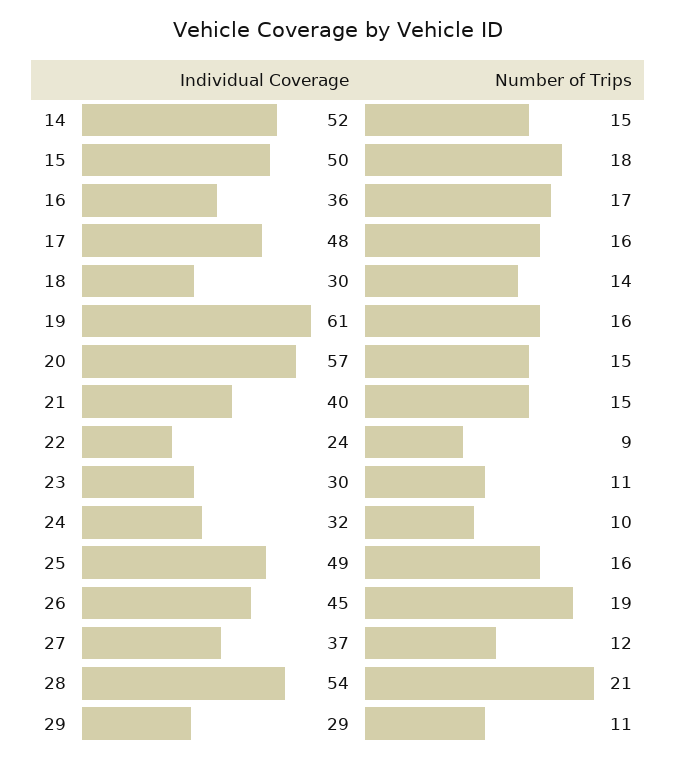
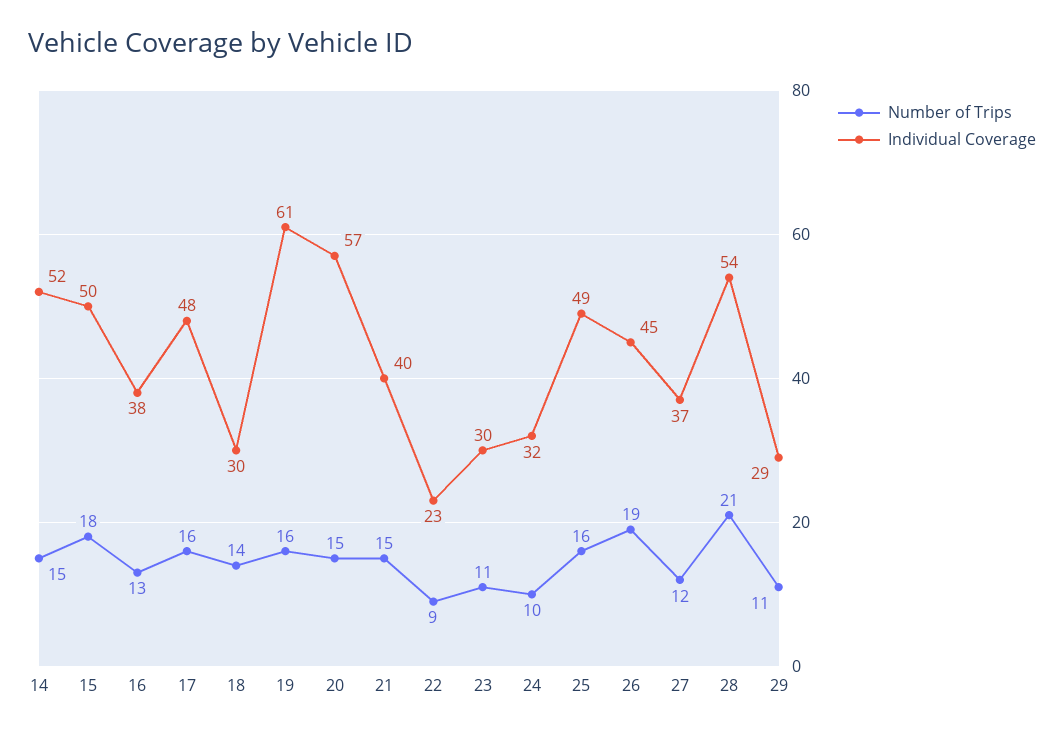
  {
    "Individual Coverage": {
      "14": 52,
      "15": 50,
-     "16": 36,
+     "16": 38,
      "17": 48,
      "18": 30,
      "19": 61,
      "20": 57,
      "21": 40,
-     "22": 24,
+     "22": 23,
      "23": 30,
      "24": 32,
      "25": 49,
      "26": 45,
      "27": 37,
      "28": 54,
      "29": 29
    },
    "Number of Trips": {
      "14": 15,
      "15": 18,
-     "16": 17,
+     "16": 13,
      "17": 16,
      "18": 14,
      "19": 16,
      "20": 15,
      "21": 15,
      "22": 9,
      "23": 11,
      "24": 10,
      "25": 16,
      "26": 19,
      "27": 12,
      "28": 21,
      "29": 11
    }
  }

